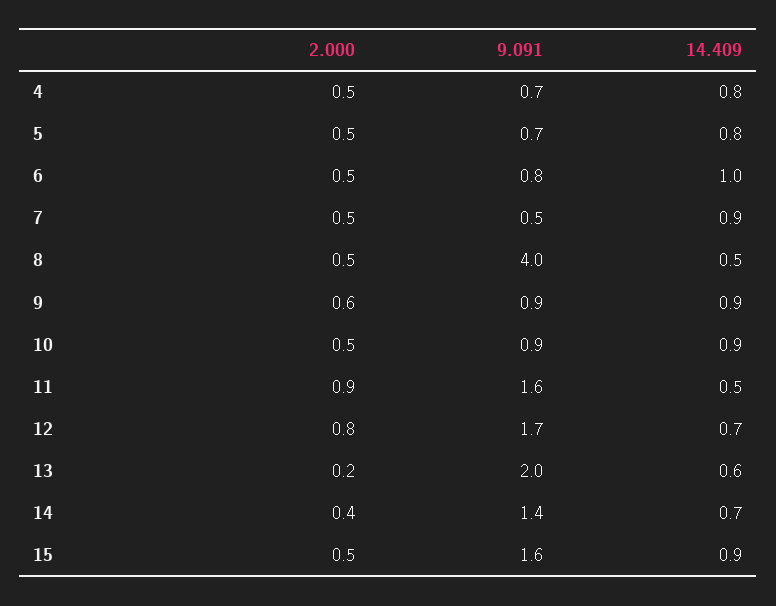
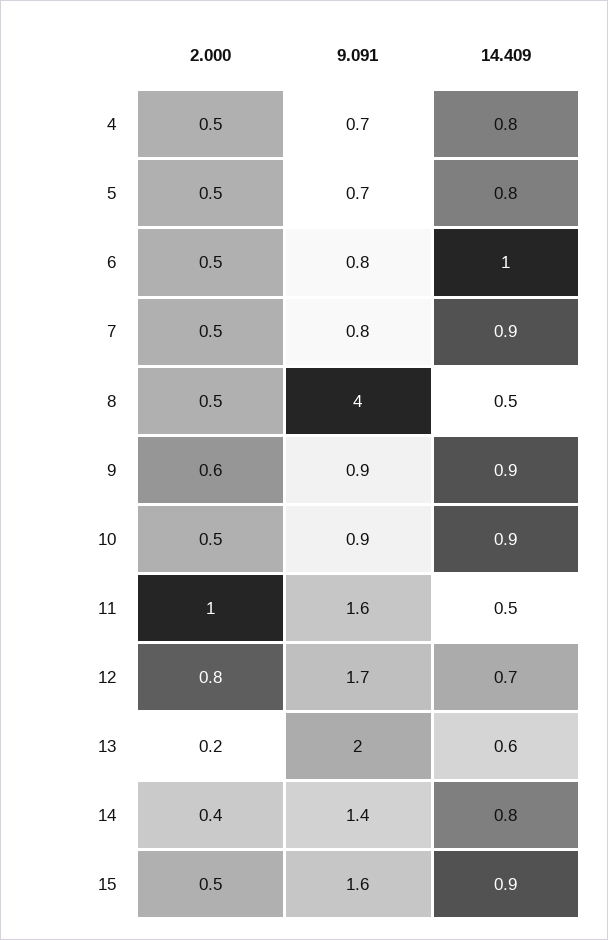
  {
    "2.000": {
      "4": 0.5,
      "5": 0.5,
      "6": 0.5,
      "7": 0.5,
      "8": 0.5,
      "9": 0.6,
      "10": 0.5,
-     "11": 0.9,
+     "11": 1,
      "12": 0.8,
      "13": 0.2,
      "14": 0.4,
      "15": 0.5
    },
    "9.091": {
      "4": 0.7,
      "5": 0.7,
      "6": 0.8,
-     "7": 0.5,
+     "7": 0.8,
      "8": 4,
      "9": 0.9,
      "10": 0.9,
      "11": 1.6,
      "12": 1.7,
      "13": 2,
      "14": 1.4,
      "15": 1.6
    },
    "14.409": {
      "4": 0.8,
      "5": 0.8,
      "6": 1,
      "7": 0.9,
      "8": 0.5,
      "9": 0.9,
      "10": 0.9,
      "11": 0.5,
      "12": 0.7,
      "13": 0.6,
-     "14": 0.7,
+     "14": 0.8,
      "15": 0.9
    }
  }

